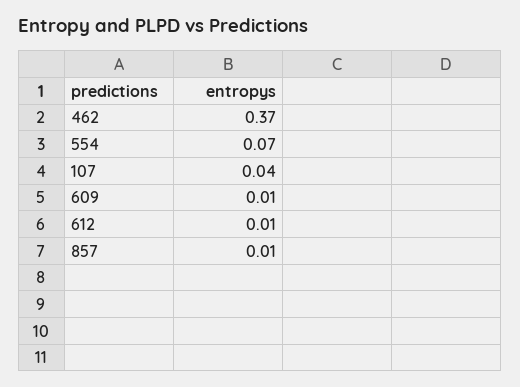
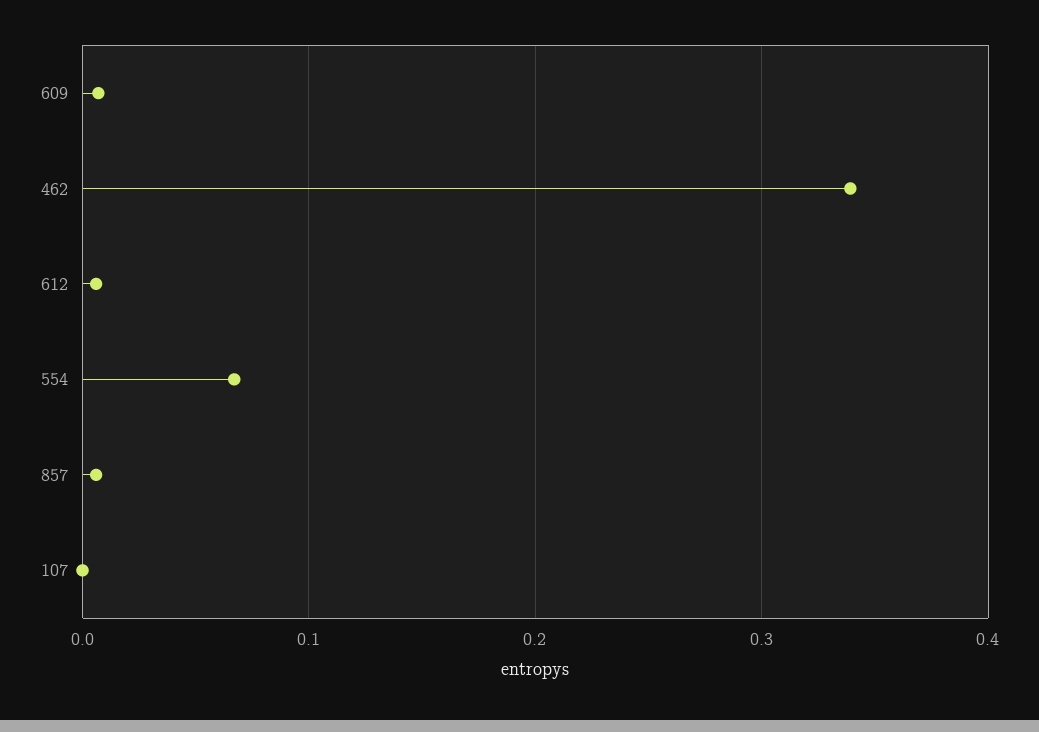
  {
-   "462": 0.37,
+   "462": 0.34,
    "554": 0.07,
-   "107": 0.04,
+   "107": 0,
    "609": 0.01,
    "612": 0.01,
    "857": 0.01
  }

